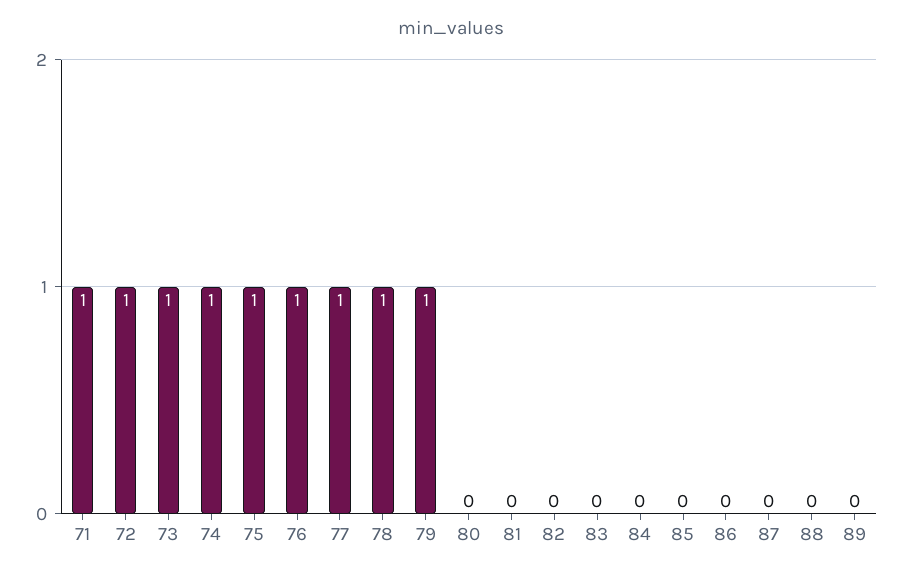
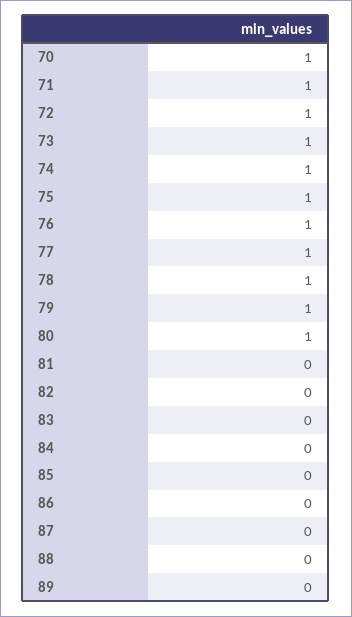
  {
    "71": 1,
    "72": 1,
    "73": 1,
    "74": 1,
    "75": 1,
    "76": 1,
    "77": 1,
    "78": 1,
    "79": 1,
-   "80": 0,
+   "80": 1,
    "81": 0,
    "82": 0,
    "83": 0,
    "84": 0,
    "85": 0,
    "86": 0,
    "87": 0,
    "88": 0,
-   "89": 0
+   "89": 0,
+   "70": 1
  }

